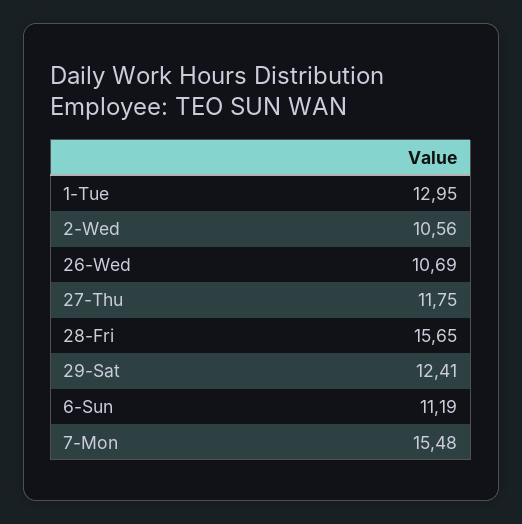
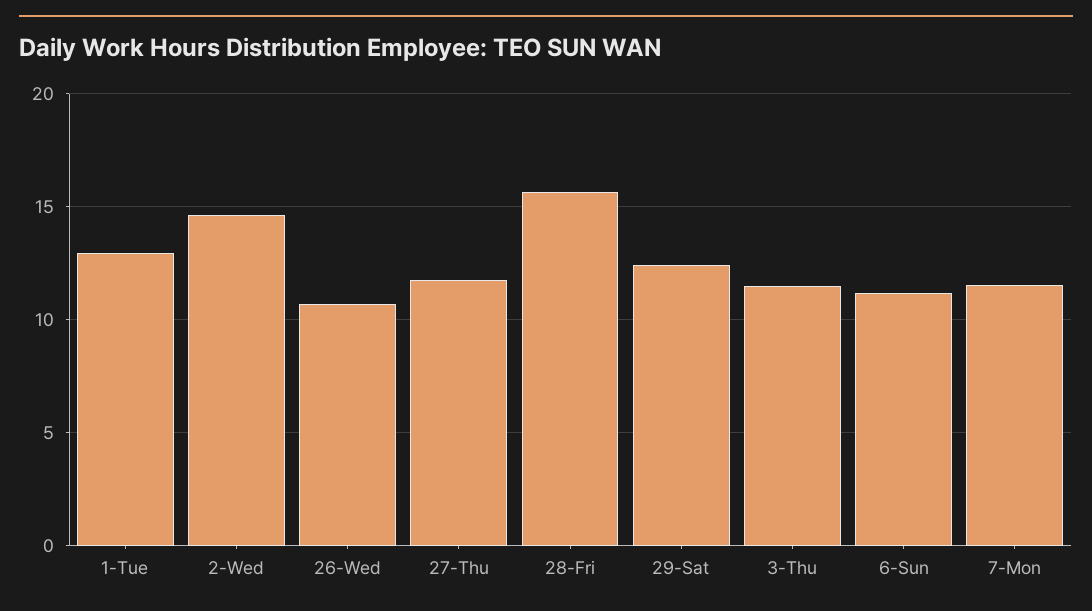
  {
    "1-Tue": 12.95,
-   "2-Wed": 10.56,
+   "2-Wed": 14.5,
    "26-Wed": 10.69,
    "27-Thu": 11.75,
    "28-Fri": 15.65,
    "29-Sat": 12.41,
    "6-Sun": 11.19,
-   "7-Mon": 15.48
+   "7-Mon": 11.5,
+   "3-Thu": 11.5
  }

